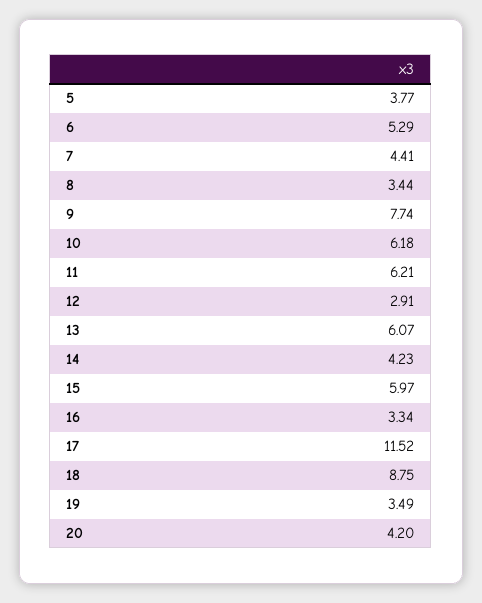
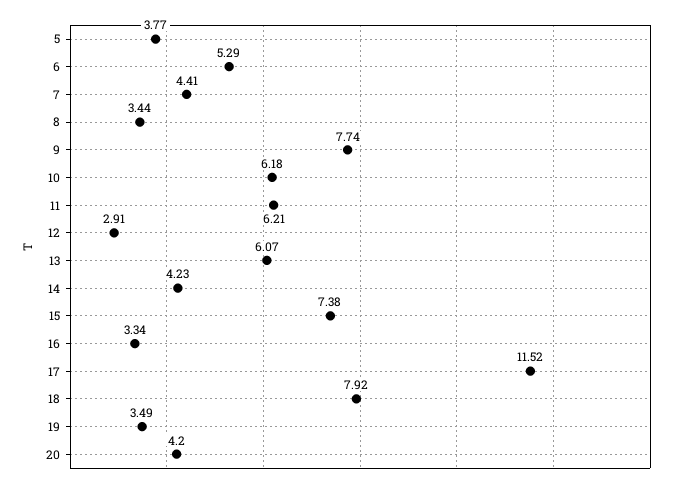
  {
    "5": 3.77,
    "6": 5.29,
    "7": 4.41,
    "8": 3.44,
    "9": 7.74,
    "10": 6.18,
    "11": 6.21,
    "12": 2.91,
    "13": 6.07,
    "14": 4.23,
-   "15": 5.97,
+   "15": 7.38,
    "16": 3.34,
    "17": 11.52,
-   "18": 8.75,
+   "18": 7.92,
    "19": 3.49,
    "20": 4.2
  }

